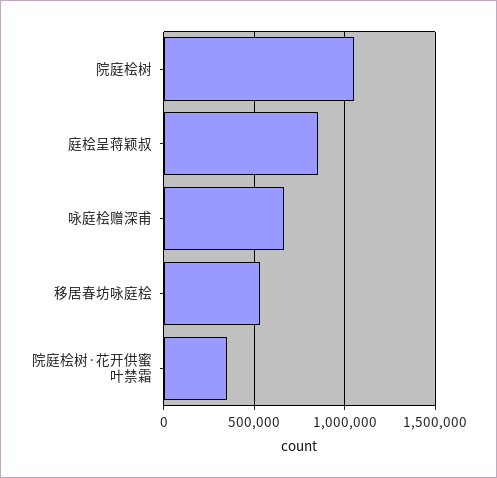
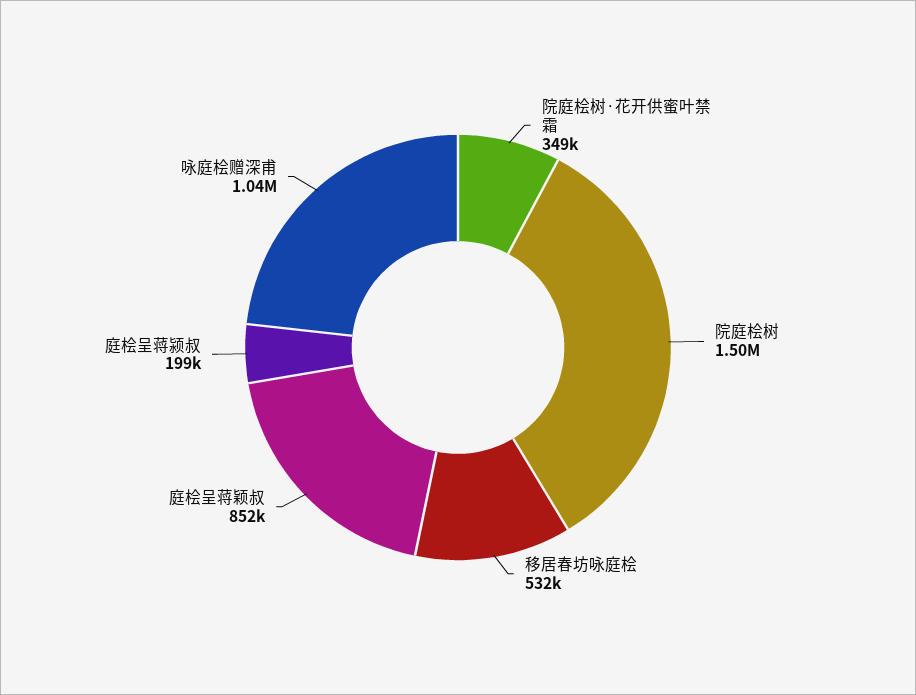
  {
-   "院庭桧树": 1050000,
+   "院庭桧树": 1500000,
    "庭桧呈蒋颖叔": 852000,
-   "咏庭桧赠深甫": 650000,
+   "咏庭桧赠深甫": 1040000,
    "移居春坊咏庭桧": 532000,
-   "院庭桧树·花开供蜜叶禁霜": 349000
+   "院庭桧树·花开供蜜叶禁霜": 349000,
+   "庭桧呈蒋颍叔": 199000
  }

